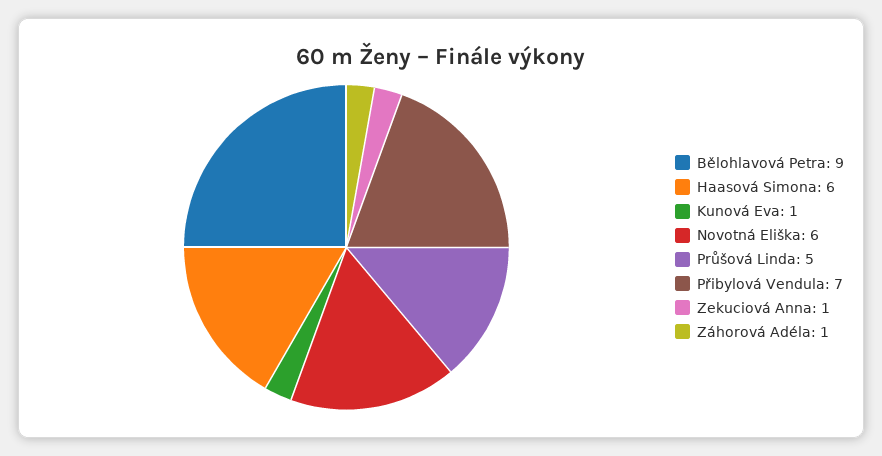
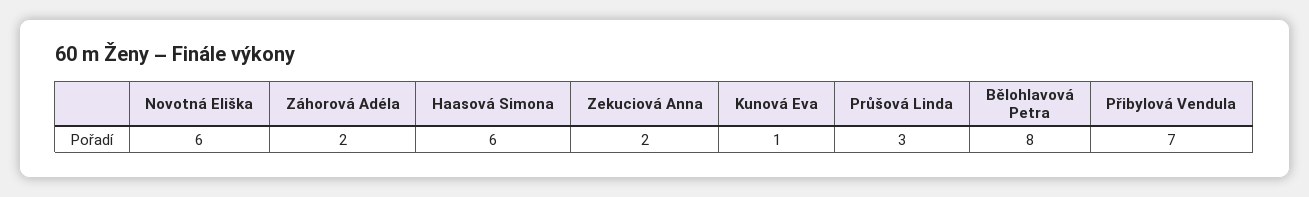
  {
-   "Bělohlavová Petra": 9,
+   "Bělohlavová Petra": 8,
    "Haasová Simona": 6,
    "Kunová Eva": 1,
    "Novotná Eliška": 6,
-   "Průšová Linda": 5,
+   "Průšová Linda": 3,
    "Přibylová Vendula": 7,
-   "Zekuciová Anna": 1,
+   "Zekuciová Anna": 2,
-   "Záhorová Adéla": 1
+   "Záhorová Adéla": 2
  }

